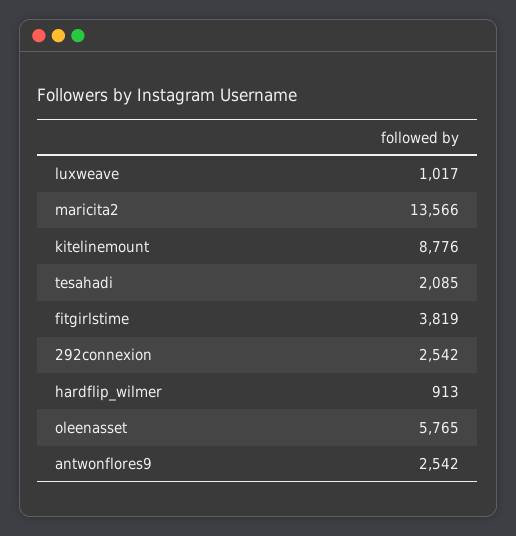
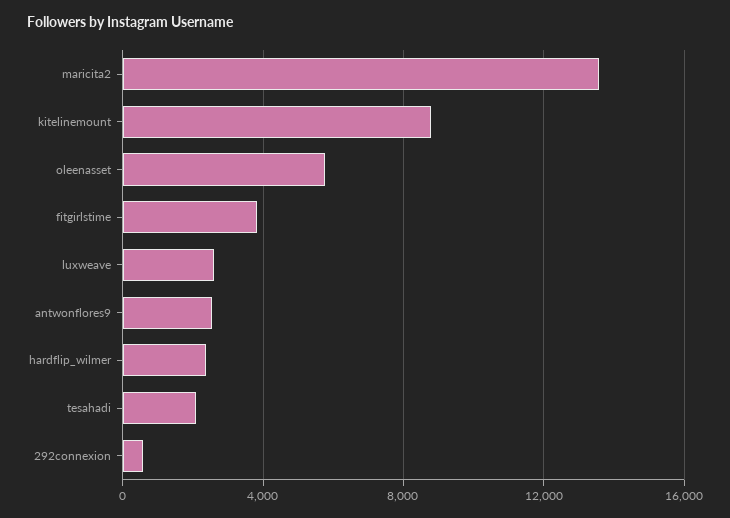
  {
-   "luxweave": 1017,
+   "luxweave": 2500,
    "maricita2": 13566,
    "kitelinemount": 8776,
    "tesahadi": 2085,
    "fitgirlstime": 3819,
-   "292connexion": 2542,
+   "292connexion": 500,
-   "hardflip_wilmer": 913,
+   "hardflip_wilmer": 2500,
    "oleenasset": 5765,
    "antwonflores9": 2542
  }

